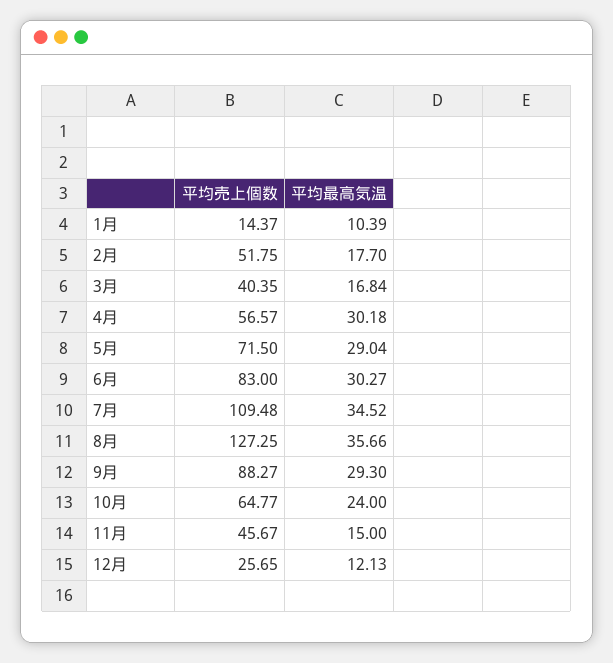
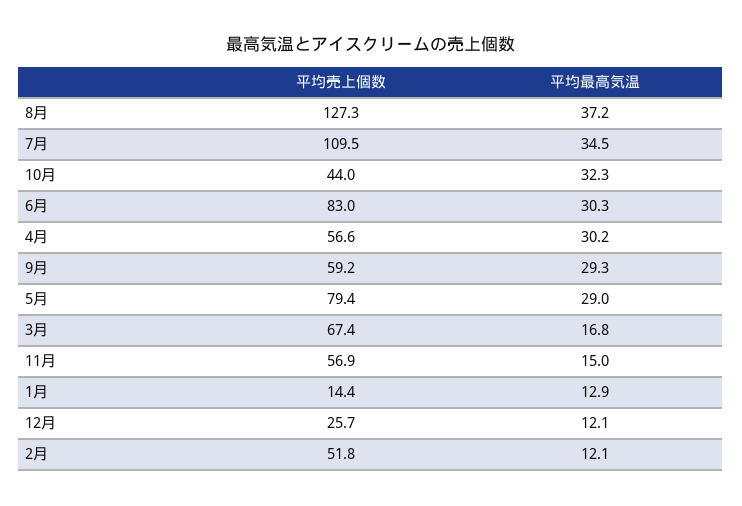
  {
    "平均売上個数": {
      "1月": 14.37,
      "2月": 51.75,
-     "3月": 40.35,
+     "3月": 67.4,
      "4月": 56.57,
-     "5月": 71.5,
+     "5月": 79.4,
      "6月": 83,
      "7月": 109.48,
      "8月": 127.25,
-     "9月": 88.27,
+     "9月": 59.2,
-     "10月": 64.77,
+     "10月": 44,
-     "11月": 45.67,
+     "11月": 56.9,
      "12月": 25.65
    },
    "平均最高気温": {
-     "1月": 10.39,
+     "1月": 12.9,
-     "2月": 17.7,
+     "2月": 12.1,
      "3月": 16.84,
      "4月": 30.18,
      "5月": 29.04,
      "6月": 30.27,
      "7月": 34.52,
-     "8月": 35.66,
+     "8月": 37.2,
      "9月": 29.3,
-     "10月": 24,
+     "10月": 32.3,
      "11月": 15,
      "12月": 12.13
    }
  }

